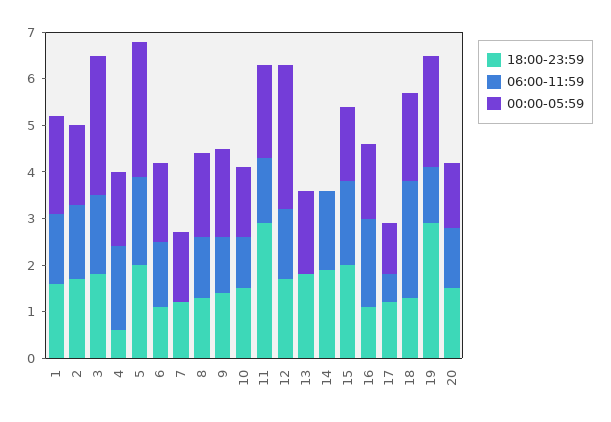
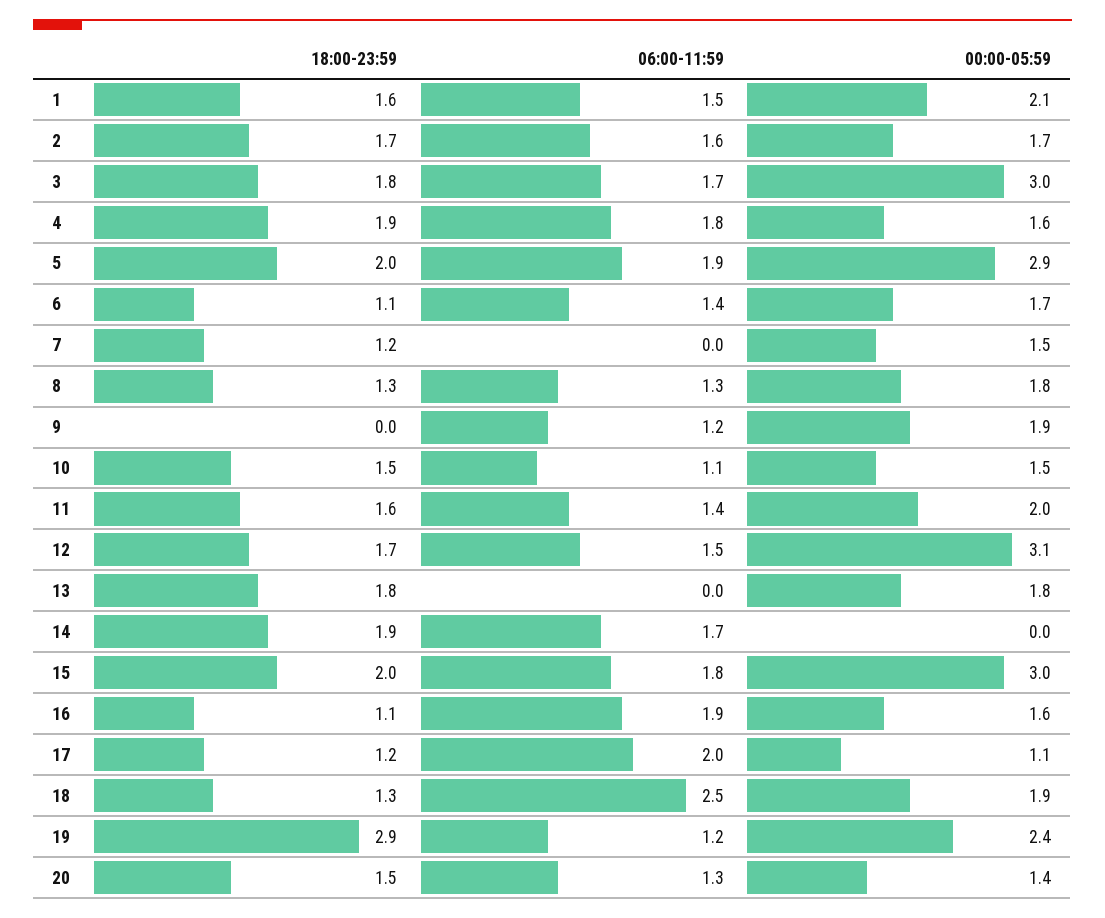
  {
    "18:00-23:59": {
      "1": 1.6,
      "2": 1.7,
      "3": 1.8,
-     "4": 0.5,
+     "4": 1.9,
      "5": 2,
      "6": 1.1,
      "7": 1.2,
      "8": 1.3,
-     "9": 1.5,
+     "9": 0,
      "10": 1.5,
-     "11": 3,
+     "11": 1.6,
      "12": 1.7,
      "13": 1.8,
      "14": 1.9,
      "15": 2,
      "16": 1.1,
      "17": 1.2,
      "18": 1.3,
      "19": 2.9,
      "20": 1.5
    },
    "06:00-11:59": {
      "1": 1.5,
      "2": 1.6,
      "3": 1.7,
      "4": 1.8,
      "5": 1.9,
      "6": 1.4,
      "7": 0,
      "8": 1.3,
      "9": 1.2,
      "10": 1.1,
      "11": 1.4,
      "12": 1.5,
      "13": 0,
      "14": 1.7,
      "15": 1.8,
      "16": 1.9,
-     "17": 0.5,
+     "17": 2,
      "18": 2.5,
      "19": 1.2,
      "20": 1.3
    },
    "00:00-05:59": {
      "1": 2.1,
      "2": 1.7,
      "3": 3,
      "4": 1.6,
      "5": 2.9,
      "6": 1.7,
      "7": 1.5,
      "8": 1.8,
      "9": 1.9,
      "10": 1.5,
      "11": 2,
      "12": 3.1,
      "13": 1.8,
      "14": 0,
-     "15": 1.5,
+     "15": 3,
      "16": 1.6,
      "17": 1.1,
      "18": 1.9,
      "19": 2.4,
      "20": 1.4
    }
  }

